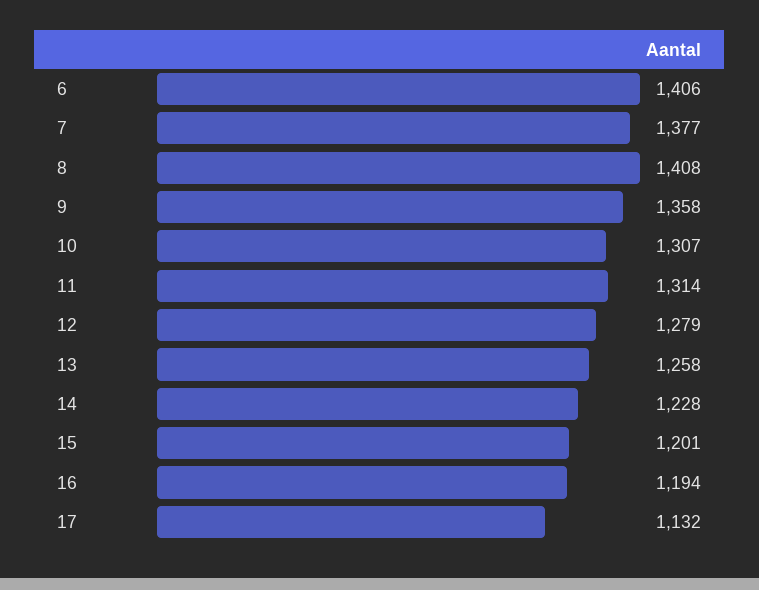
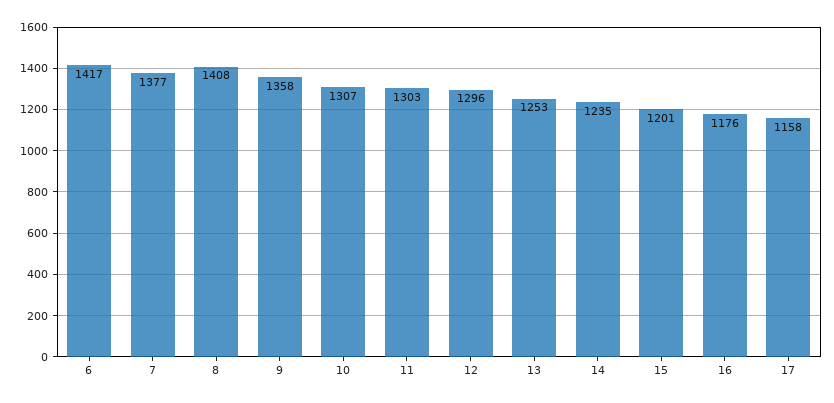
  {
-   "6": 1406,
+   "6": 1417,
    "7": 1377,
    "8": 1408,
    "9": 1358,
    "10": 1307,
-   "11": 1314,
+   "11": 1303,
-   "12": 1279,
+   "12": 1296,
-   "13": 1258,
+   "13": 1253,
-   "14": 1228,
+   "14": 1235,
    "15": 1201,
-   "16": 1194,
+   "16": 1176,
-   "17": 1132
+   "17": 1158
  }

